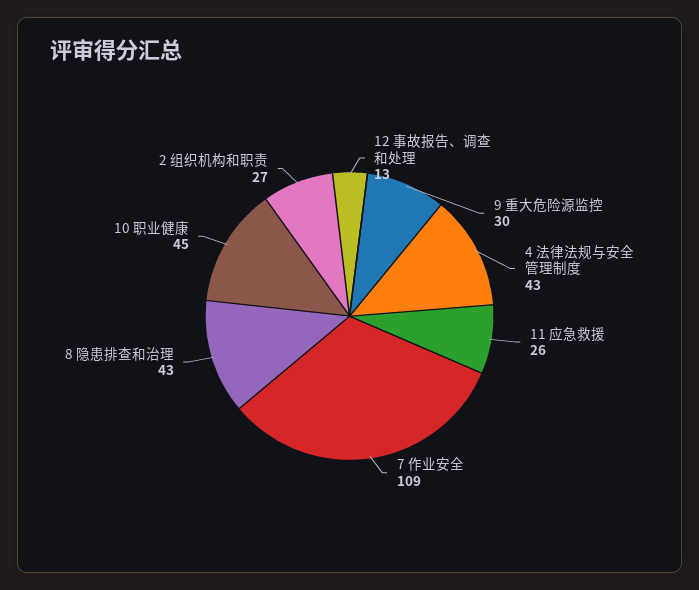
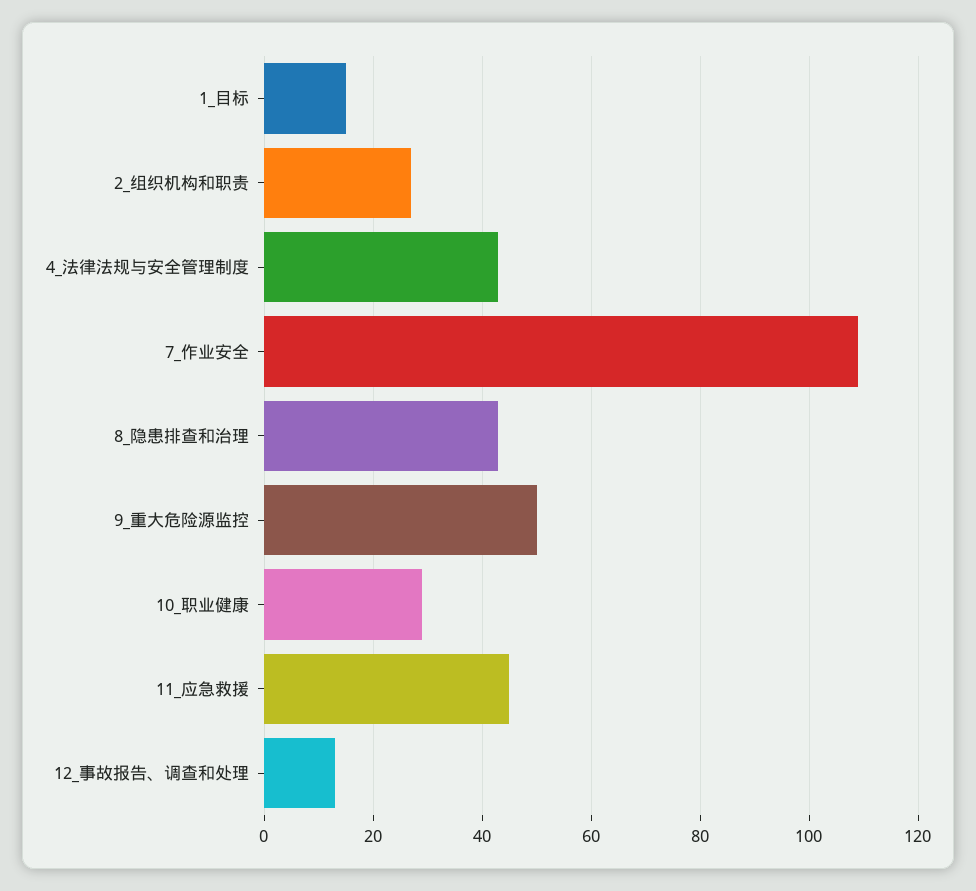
  {
    "12 事故报告、调查和处理": 13,
-   "9 重大危险源监控": 30,
+   "9 重大危险源监控": 50,
    "4 法律法规与安全管理制度": 43,
-   "11 应急救援": 26,
+   "11 应急救援": 45,
    "7 作业安全": 109,
    "8 隐患排查和治理": 43,
-   "10 职业健康": 45,
+   "10 职业健康": 30,
-   "2 组织机构和职责": 27
+   "2 组织机构和职责": 27,
+   "1_目标": 15
  }

